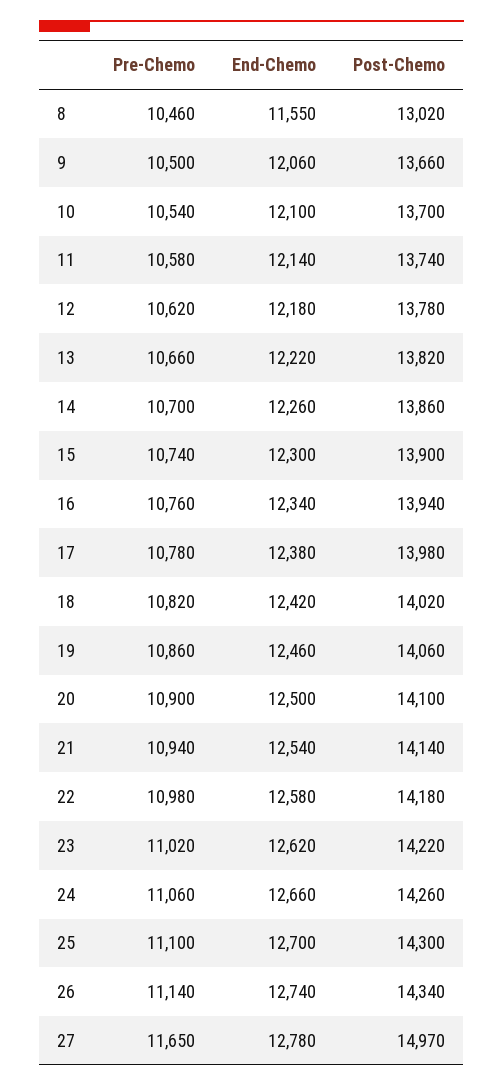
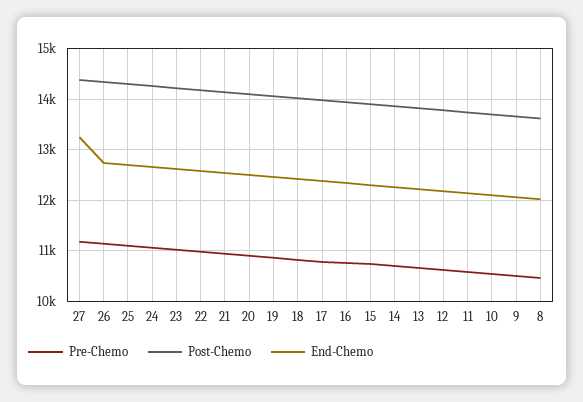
  {
    "Pre-Chemo": {
      "8": 10460,
      "9": 10500,
      "10": 10540,
      "11": 10580,
      "12": 10620,
      "13": 10660,
      "14": 10700,
      "15": 10740,
      "16": 10760,
      "17": 10780,
      "18": 10820,
      "19": 10860,
      "20": 10900,
      "21": 10940,
      "22": 10980,
      "23": 11020,
      "24": 11060,
      "25": 11100,
      "26": 11140,
-     "27": 11650
+     "27": 11200
    },
    "End-Chemo": {
-     "8": 11550,
+     "8": 12000,
      "9": 12060,
      "10": 12100,
      "11": 12140,
      "12": 12180,
      "13": 12220,
      "14": 12260,
      "15": 12300,
      "16": 12340,
      "17": 12380,
      "18": 12420,
      "19": 12460,
      "20": 12500,
      "21": 12540,
      "22": 12580,
      "23": 12620,
      "24": 12660,
      "25": 12700,
      "26": 12740,
-     "27": 12780
+     "27": 13200
    },
    "Post-Chemo": {
-     "8": 13020,
+     "8": 13600,
      "9": 13660,
      "10": 13700,
      "11": 13740,
      "12": 13780,
      "13": 13820,
      "14": 13860,
      "15": 13900,
      "16": 13940,
      "17": 13980,
      "18": 14020,
      "19": 14060,
      "20": 14100,
      "21": 14140,
      "22": 14180,
      "23": 14220,
      "24": 14260,
      "25": 14300,
      "26": 14340,
-     "27": 14970
+     "27": 14400
    }
  }

